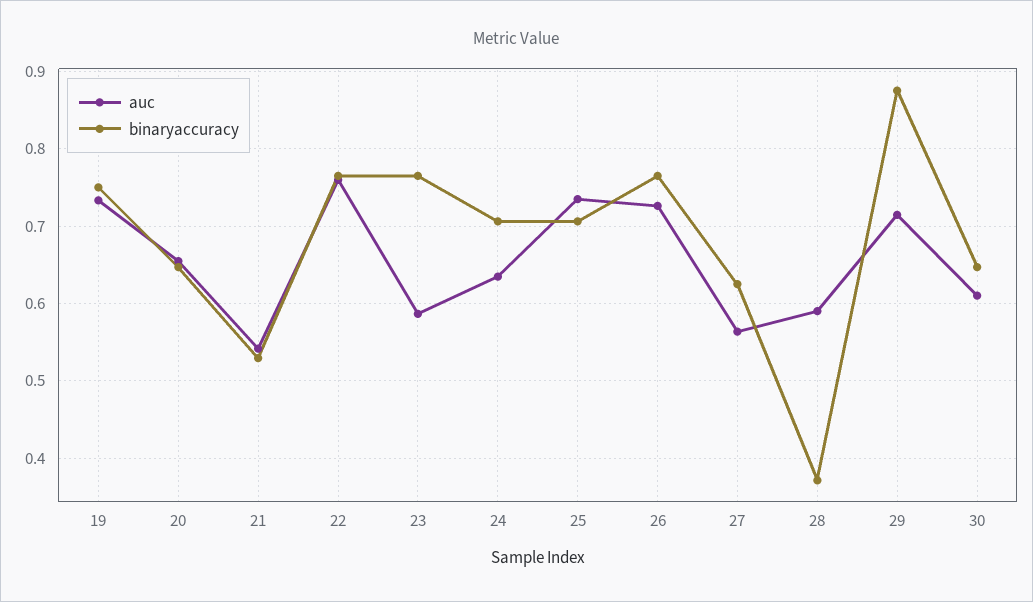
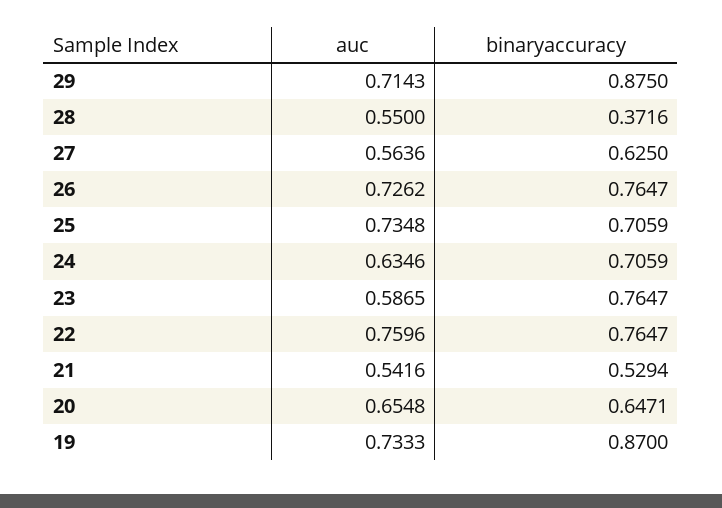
  {
    "auc": {
      "19": 0.7333,
      "20": 0.6548,
      "21": 0.5416,
      "22": 0.7596,
      "23": 0.5865,
      "24": 0.6346,
      "25": 0.7348,
      "26": 0.7262,
      "27": 0.5636,
-     "28": 0.59,
+     "28": 0.55,
-     "29": 0.7143,
+     "29": 0.7143
-     "30": 0.61
    },
    "binaryaccuracy": {
-     "19": 0.75,
+     "19": 0.87,
      "20": 0.6471,
      "21": 0.5294,
      "22": 0.7647,
      "23": 0.7647,
      "24": 0.7059,
      "25": 0.7059,
      "26": 0.7647,
      "27": 0.625,
      "28": 0.3716,
-     "29": 0.875,
+     "29": 0.875
-     "30": 0.65
    }
  }

